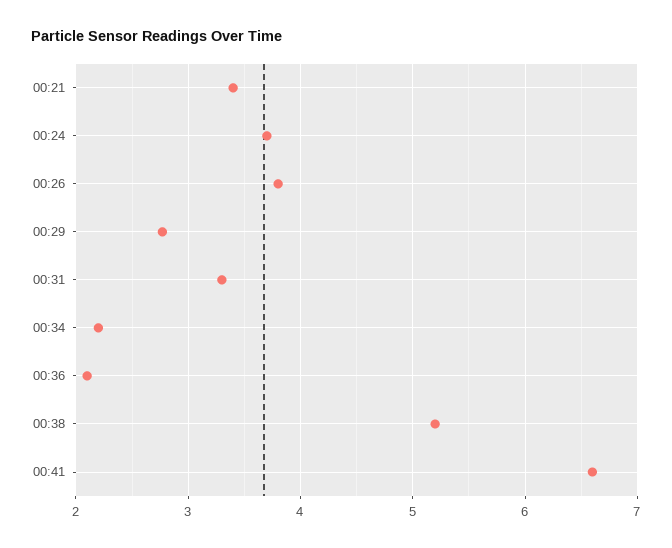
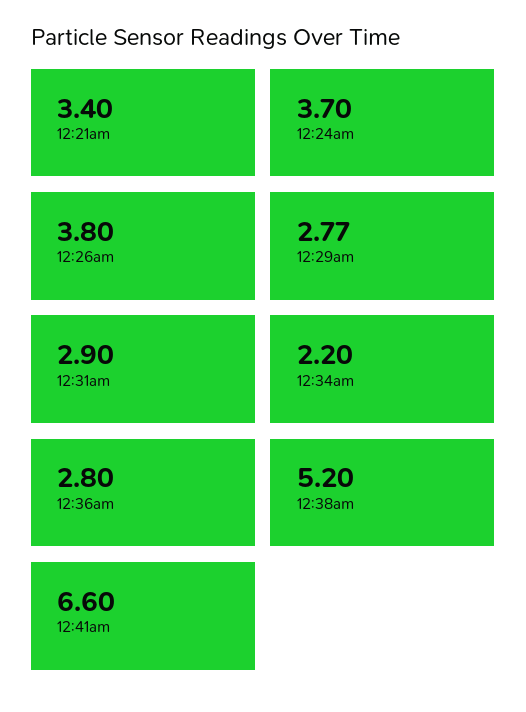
  {
    "00:21": 3.4,
    "00:24": 3.7,
    "00:26": 3.8,
    "00:29": 2.77,
-   "00:31": 3.3,
+   "00:31": 2.9,
    "00:34": 2.2,
-   "00:36": 2.1,
+   "00:36": 2.8,
    "00:38": 5.2,
    "00:41": 6.6
  }

